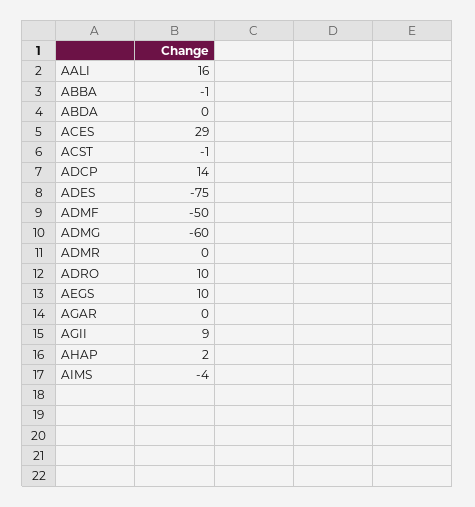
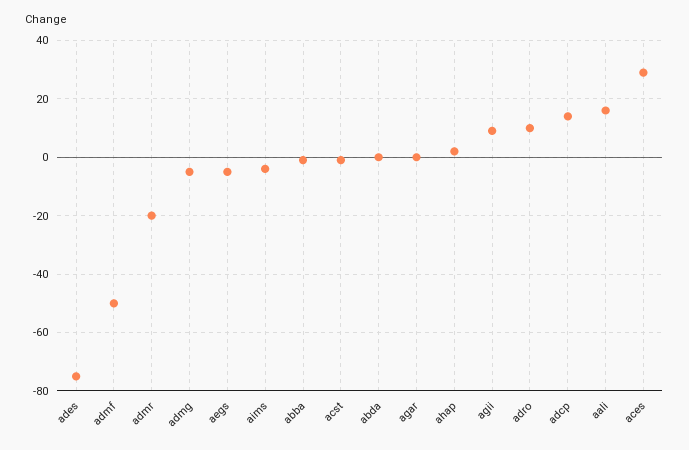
  {
    "AALI": 16,
    "ABBA": -1,
    "ABDA": 0,
    "ACES": 29,
    "ACST": -1,
    "ADCP": 14,
    "ADES": -75,
    "ADMF": -50,
-   "ADMG": -60,
+   "ADMG": -5,
-   "ADMR": 0,
+   "ADMR": -20,
    "ADRO": 10,
-   "AEGS": 10,
+   "AEGS": -5,
    "AGAR": 0,
    "AGII": 9,
    "AHAP": 2,
    "AIMS": -4
  }

